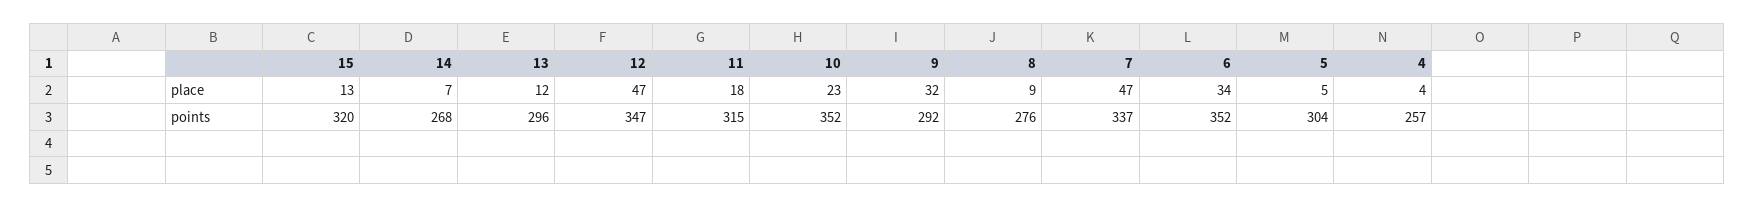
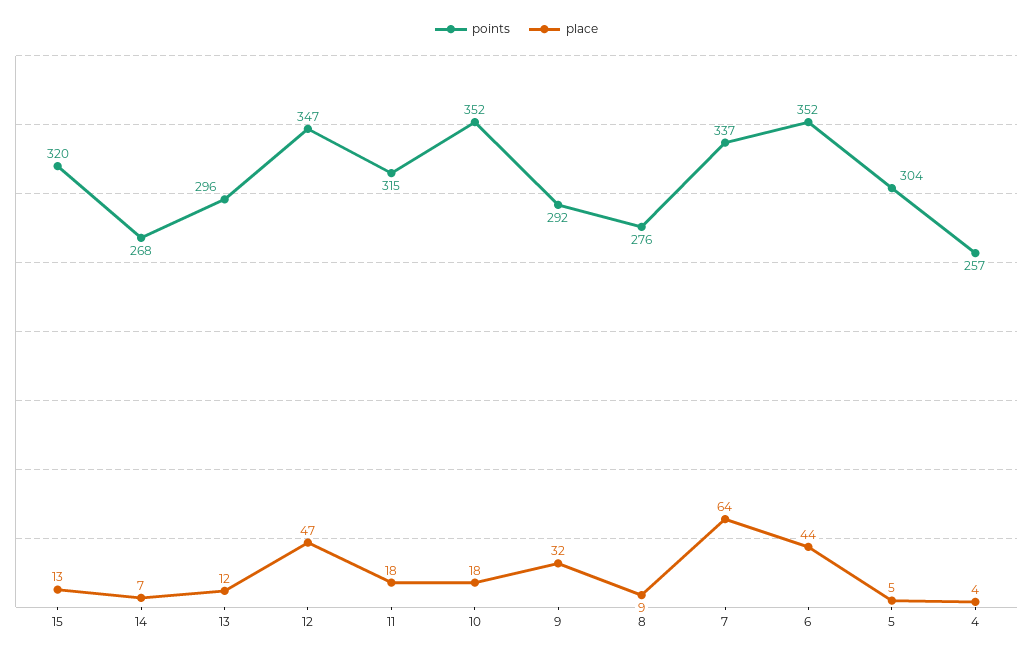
  {
    "place": {
      "15": 13,
      "14": 7,
      "13": 12,
      "12": 47,
      "11": 18,
-     "10": 23,
+     "10": 18,
      "9": 32,
      "8": 9,
-     "7": 47,
+     "7": 64,
-     "6": 34,
+     "6": 44,
      "5": 5,
      "4": 4
    },
    "points": {
      "15": 320,
      "14": 268,
      "13": 296,
      "12": 347,
      "11": 315,
      "10": 352,
      "9": 292,
      "8": 276,
      "7": 337,
      "6": 352,
      "5": 304,
      "4": 257
    }
  }

